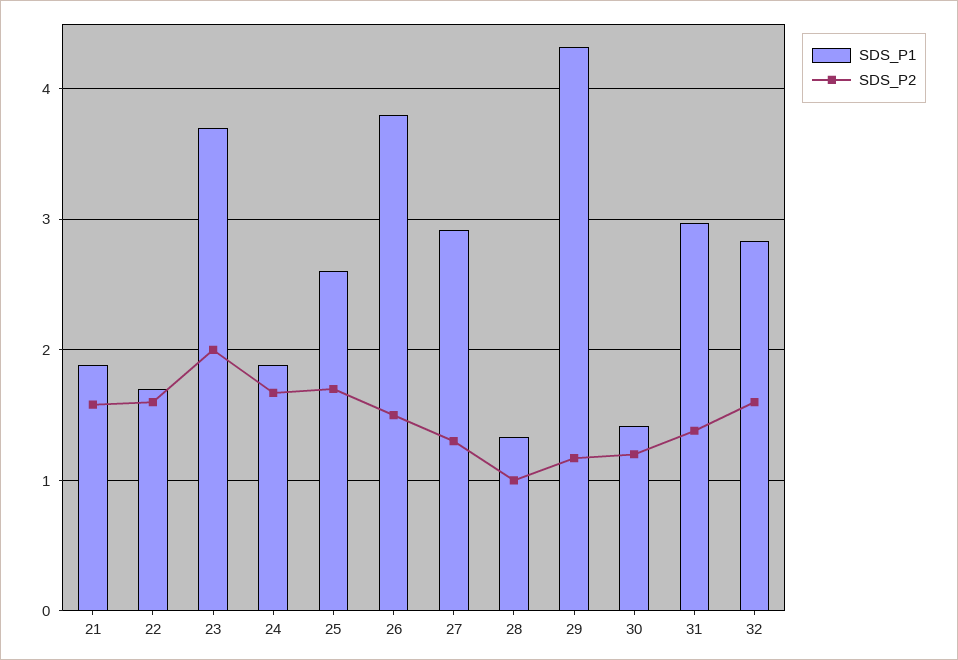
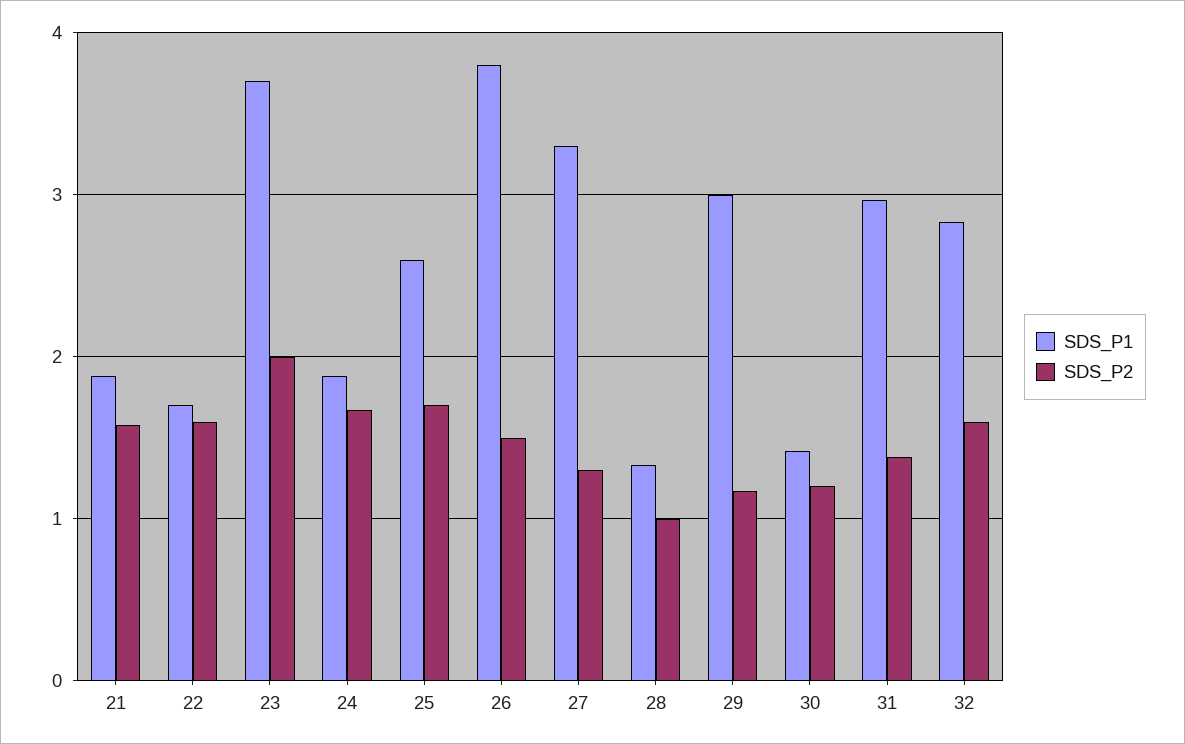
  {
    "SDS_P1": {
      "21": 1.9,
      "22": 1.7,
      "23": 3.7,
      "24": 1.9,
      "25": 2.6,
      "26": 3.8,
-     "27": 2.9,
+     "27": 3.3,
      "28": 1.3,
-     "29": 4.3,
+     "29": 3,
      "30": 1.4,
      "31": 3,
      "32": 2.8
    },
    "SDS_P2": {
      "21": 1.6,
      "22": 1.6,
      "23": 2,
      "24": 1.7,
      "25": 1.7,
      "26": 1.5,
      "27": 1.3,
      "28": 1,
      "29": 1.2,
      "30": 1.2,
      "31": 1.4,
      "32": 1.6
    }
  }

